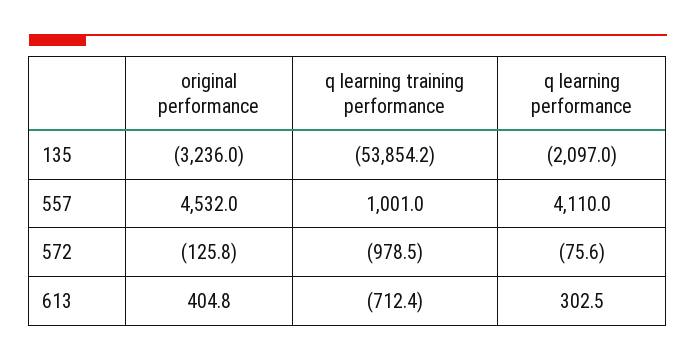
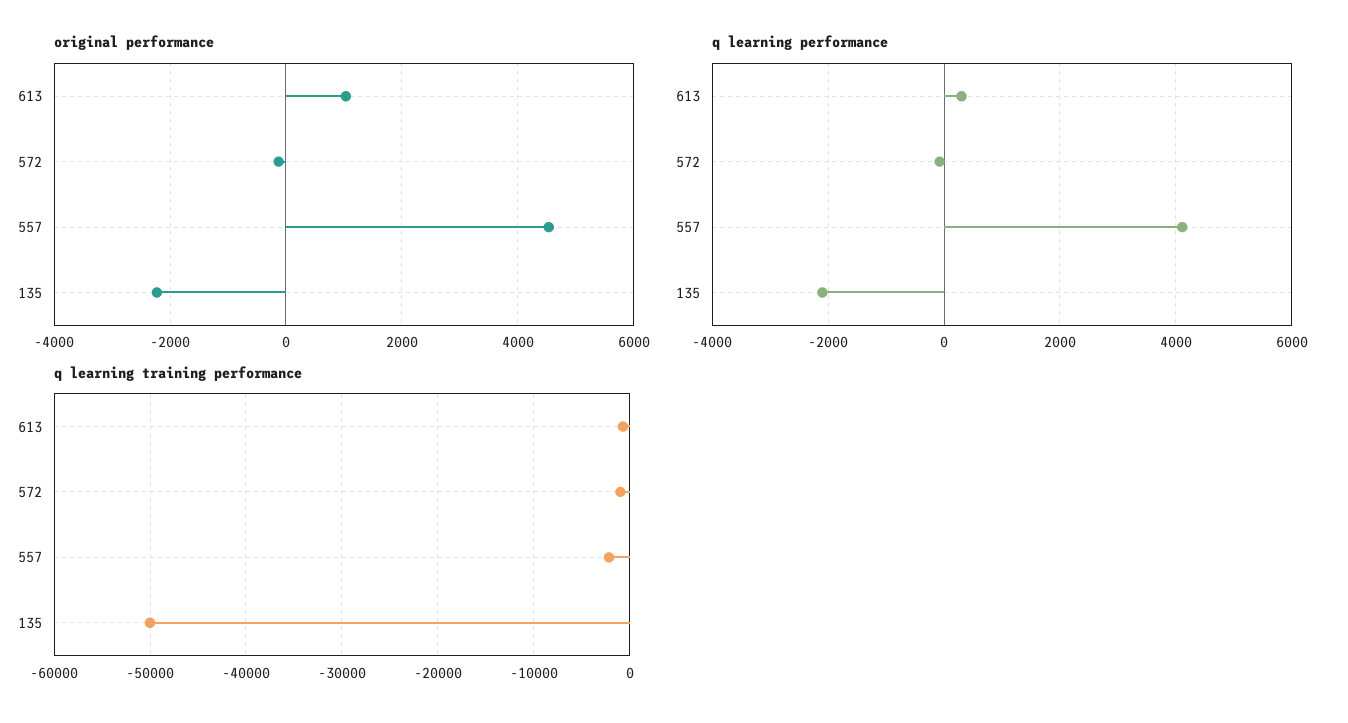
  {
    "original performance": {
-     "135": -3236,
+     "135": -2200,
      "557": 4532,
      "572": -125.8,
-     "613": 404.8
+     "613": 1000
    },
    "q learning training performance": {
-     "135": -53854.2,
+     "135": -50000,
-     "557": 1001,
+     "557": -2000,
      "572": -978.5,
      "613": -712.4
    },
    "q learning performance": {
      "135": -2097,
      "557": 4110,
      "572": -75.6,
      "613": 302.5
    }
  }

